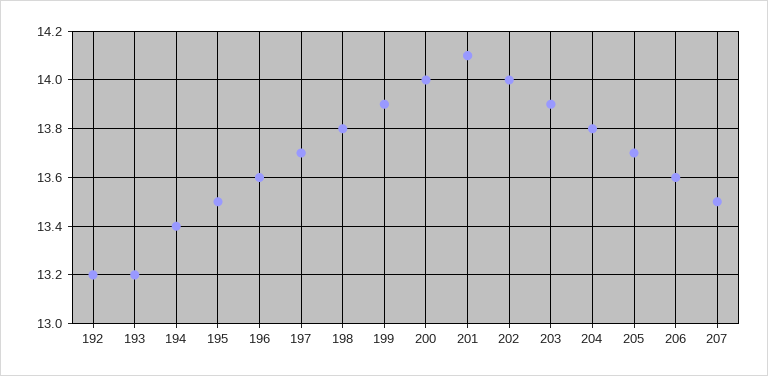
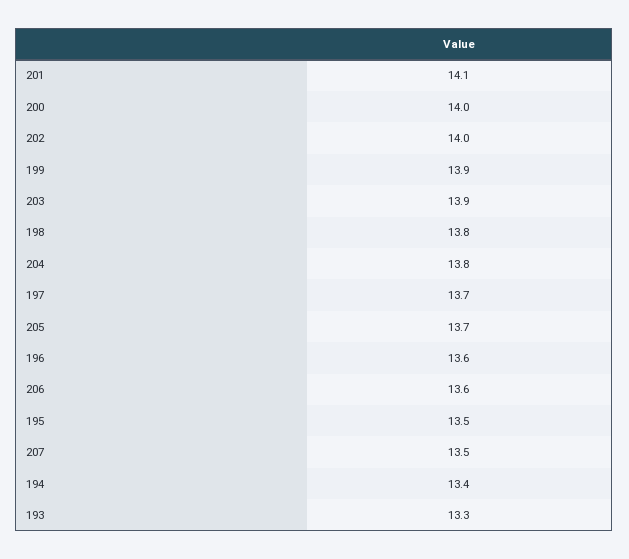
  {
-   "192": 13.2,
-   "193": 13.2,
+   "193": 13.3,
    "194": 13.4,
    "195": 13.5,
    "196": 13.6,
    "197": 13.7,
    "198": 13.8,
    "199": 13.9,
    "200": 14,
    "201": 14.1,
    "202": 14,
    "203": 13.9,
    "204": 13.8,
    "205": 13.7,
    "206": 13.6,
    "207": 13.5
  }

